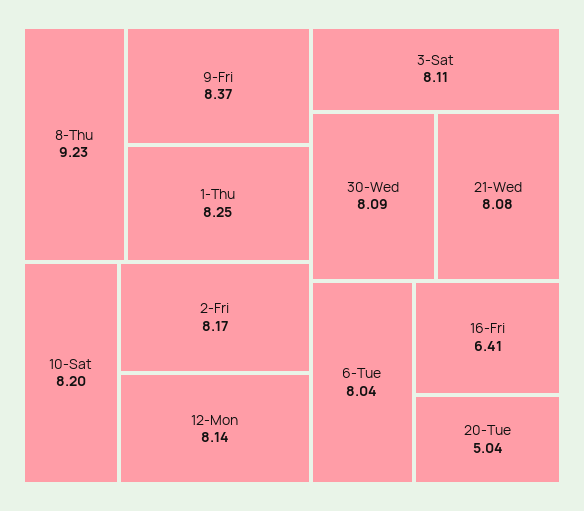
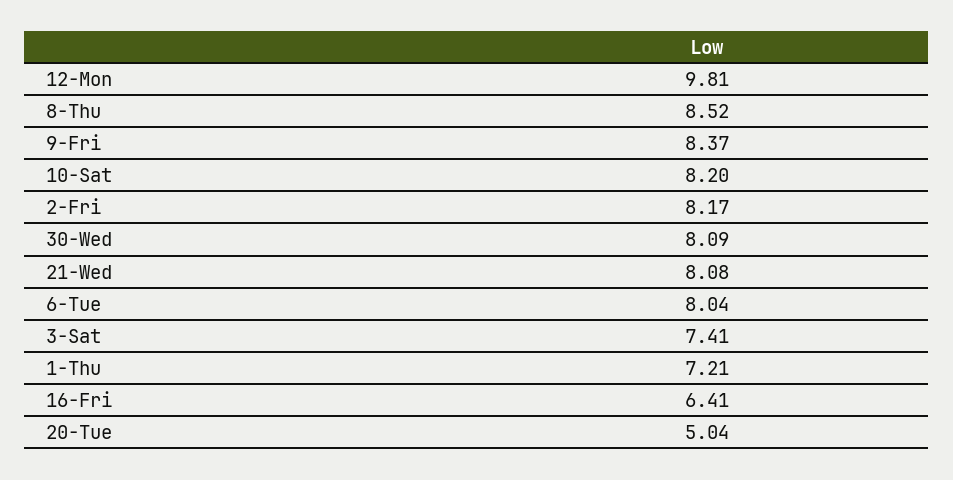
  {
-   "8-Thu": 9.23,
+   "8-Thu": 8.52,
    "9-Fri": 8.37,
-   "1-Thu": 8.25,
+   "1-Thu": 7.21,
    "10-Sat": 8.2,
    "2-Fri": 8.17,
-   "12-Mon": 8.14,
+   "12-Mon": 9.81,
-   "3-Sat": 8.11,
+   "3-Sat": 7.41,
    "30-Wed": 8.09,
    "21-Wed": 8.08,
    "6-Tue": 8.04,
    "16-Fri": 6.41,
    "20-Tue": 5.04
  }

